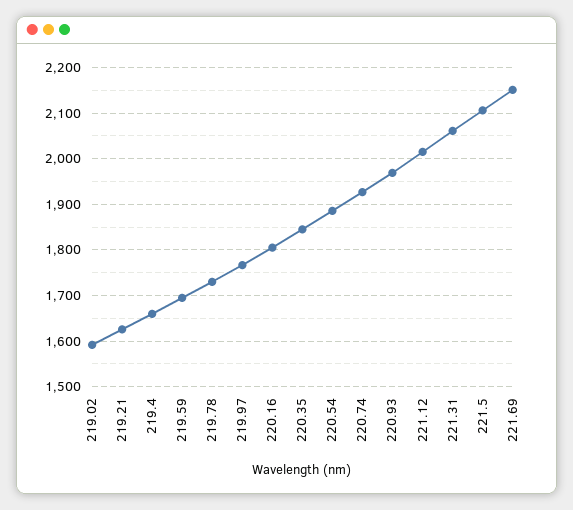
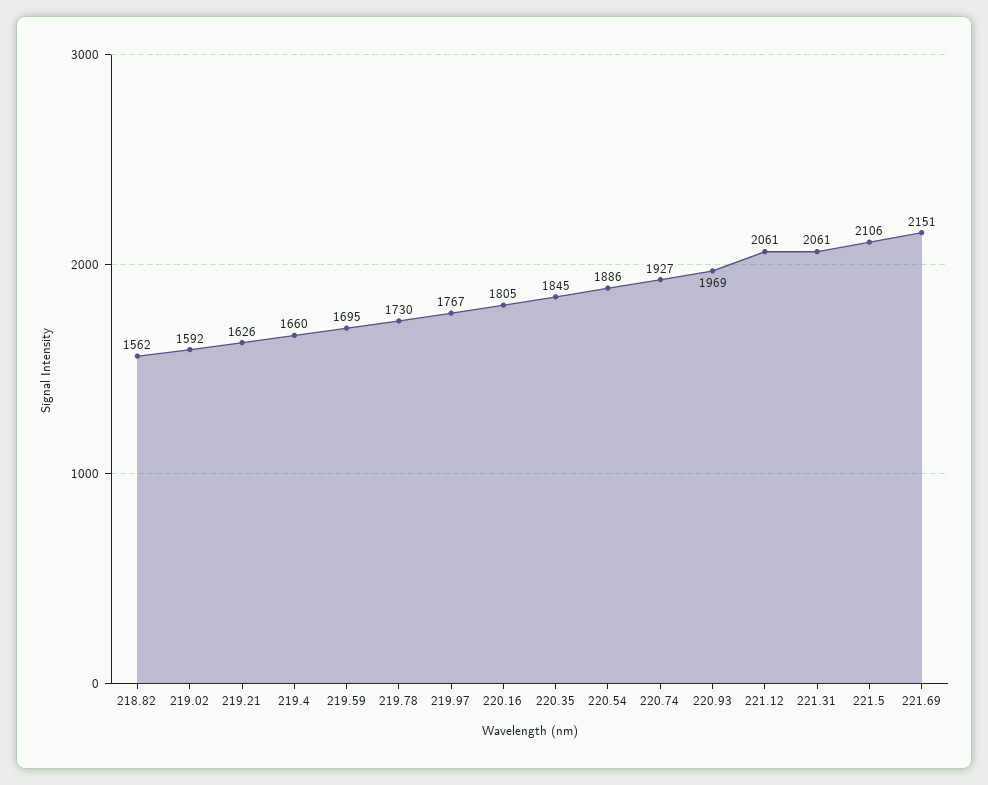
  {
    "219.02": 1592,
    "219.21": 1626,
    "219.4": 1660,
    "219.59": 1695,
    "219.78": 1730,
    "219.97": 1767,
    "220.16": 1805,
    "220.35": 1845,
    "220.54": 1886,
    "220.74": 1927,
    "220.93": 1969,
-   "221.12": 2020,
+   "221.12": 2061,
    "221.31": 2061,
    "221.5": 2106,
-   "221.69": 2151
+   "221.69": 2151,
+   "218.82": 1562
  }

